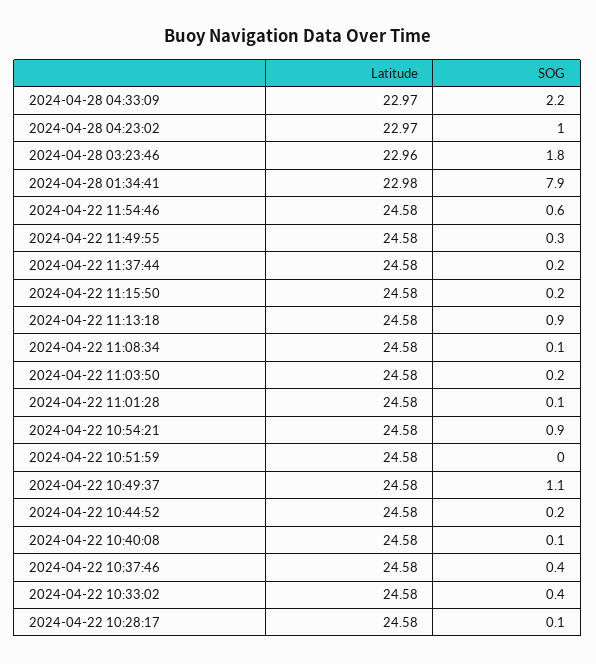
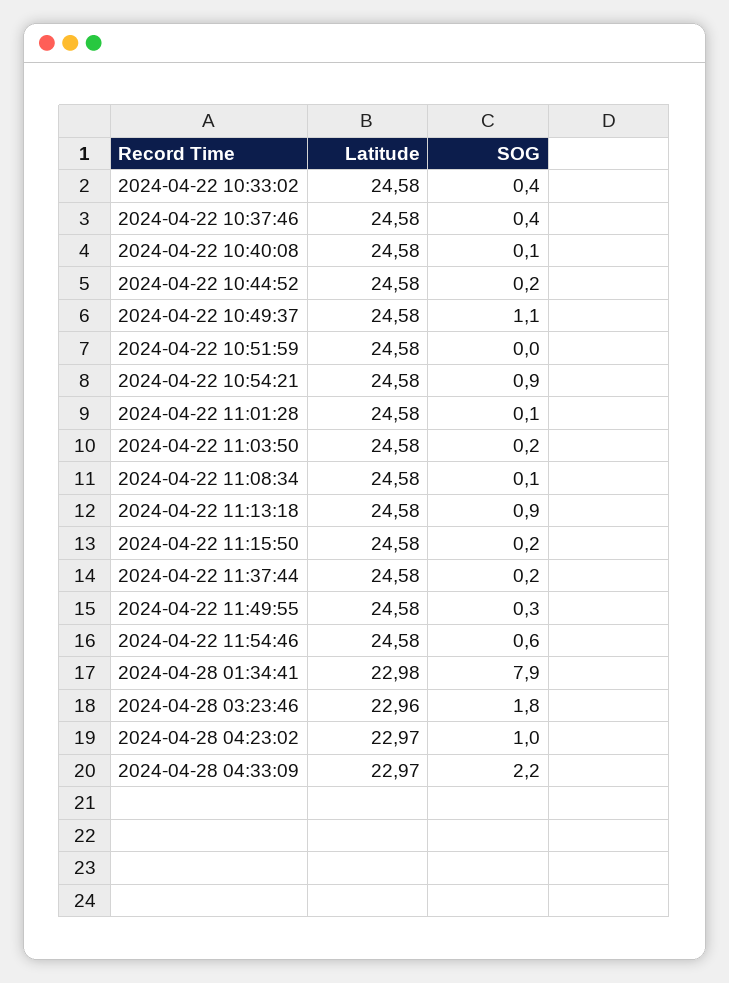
  {
    "Latitude": {
      "2024-04-28 04:33:09": 22.97,
      "2024-04-28 04:23:02": 22.97,
      "2024-04-28 03:23:46": 22.96,
      "2024-04-28 01:34:41": 22.98,
      "2024-04-22 11:54:46": 24.58,
      "2024-04-22 11:49:55": 24.58,
      "2024-04-22 11:37:44": 24.58,
      "2024-04-22 11:15:50": 24.58,
      "2024-04-22 11:13:18": 24.58,
      "2024-04-22 11:08:34": 24.58,
      "2024-04-22 11:03:50": 24.58,
      "2024-04-22 11:01:28": 24.58,
      "2024-04-22 10:54:21": 24.58,
      "2024-04-22 10:51:59": 24.58,
      "2024-04-22 10:49:37": 24.58,
      "2024-04-22 10:44:52": 24.58,
      "2024-04-22 10:40:08": 24.58,
      "2024-04-22 10:37:46": 24.58,
-     "2024-04-22 10:33:02": 24.58,
+     "2024-04-22 10:33:02": 24.58
-     "2024-04-22 10:28:17": 24.58
    },
    "SOG": {
      "2024-04-28 04:33:09": 2.2,
      "2024-04-28 04:23:02": 1,
      "2024-04-28 03:23:46": 1.8,
      "2024-04-28 01:34:41": 7.9,
      "2024-04-22 11:54:46": 0.6,
      "2024-04-22 11:49:55": 0.3,
      "2024-04-22 11:37:44": 0.2,
      "2024-04-22 11:15:50": 0.2,
      "2024-04-22 11:13:18": 0.9,
      "2024-04-22 11:08:34": 0.1,
      "2024-04-22 11:03:50": 0.2,
      "2024-04-22 11:01:28": 0.1,
      "2024-04-22 10:54:21": 0.9,
      "2024-04-22 10:51:59": 0,
      "2024-04-22 10:49:37": 1.1,
      "2024-04-22 10:44:52": 0.2,
      "2024-04-22 10:40:08": 0.1,
      "2024-04-22 10:37:46": 0.4,
-     "2024-04-22 10:33:02": 0.4,
+     "2024-04-22 10:33:02": 0.4
-     "2024-04-22 10:28:17": 0.1
    }
  }

